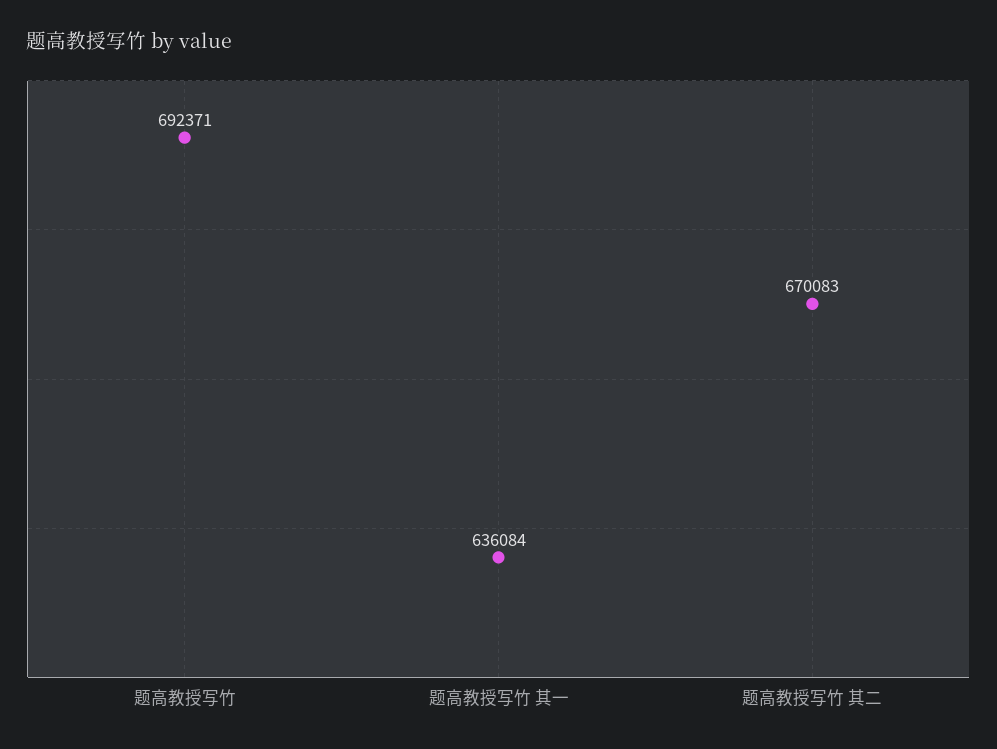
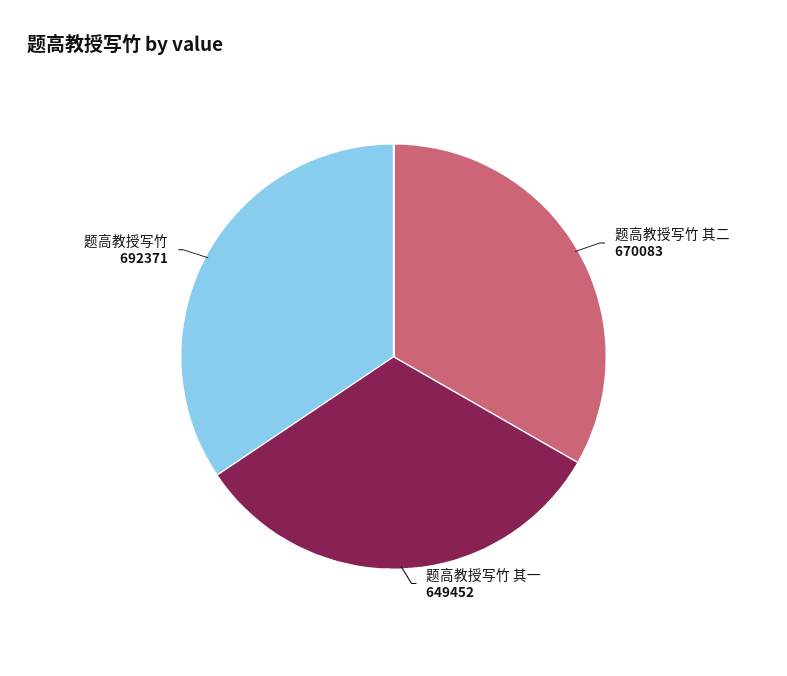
  {
    "题高教授写竹": 692371,
-   "题高教授写竹 其一": 636084,
+   "题高教授写竹 其一": 649452,
    "题高教授写竹 其二": 670083
  }

